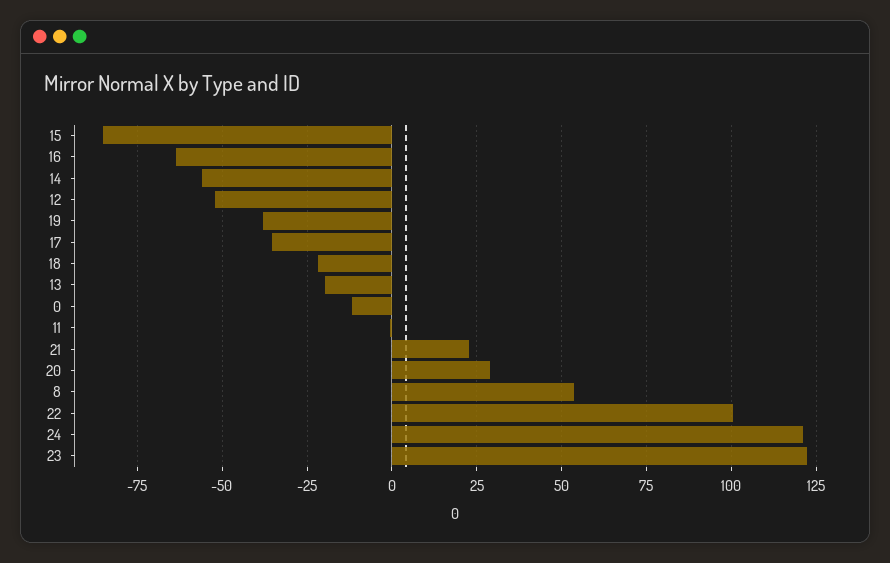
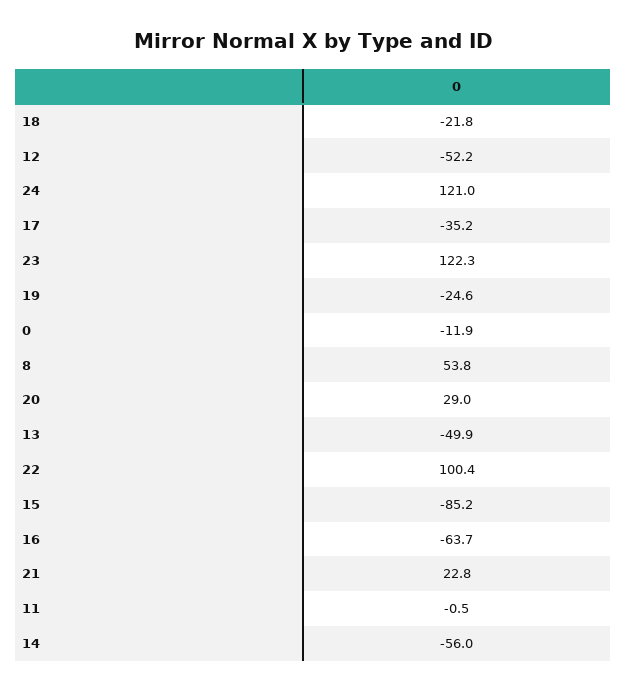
  {
    "15": -85.2,
    "16": -63.7,
    "14": -56,
    "12": -52.2,
-   "19": -37.5,
+   "19": -24.6,
    "17": -35.2,
    "18": -21.8,
-   "13": -20,
+   "13": -49.9,
    "0": -11.9,
    "11": -0.5,
    "21": 22.8,
    "20": 29,
    "8": 53.8,
    "22": 100.4,
    "24": 121,
    "23": 122.3
  }

